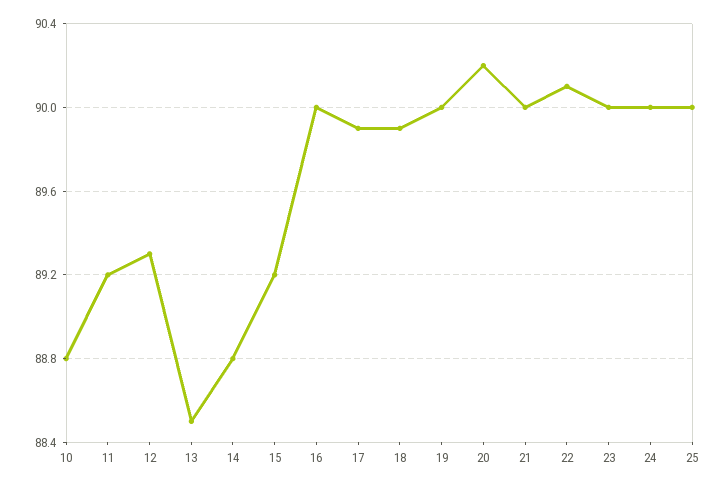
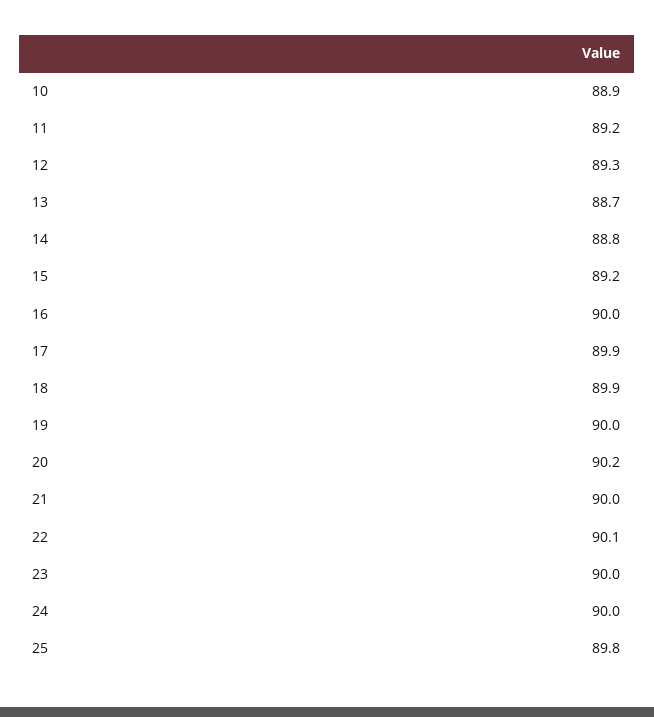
  {
-   "10": 88.8,
+   "10": 88.9,
    "11": 89.2,
    "12": 89.3,
-   "13": 88.5,
+   "13": 88.7,
    "14": 88.8,
    "15": 89.2,
    "16": 90,
    "17": 89.9,
    "18": 89.9,
    "19": 90,
    "20": 90.2,
    "21": 90,
    "22": 90.1,
    "23": 90,
    "24": 90,
-   "25": 90
+   "25": 89.8
  }

